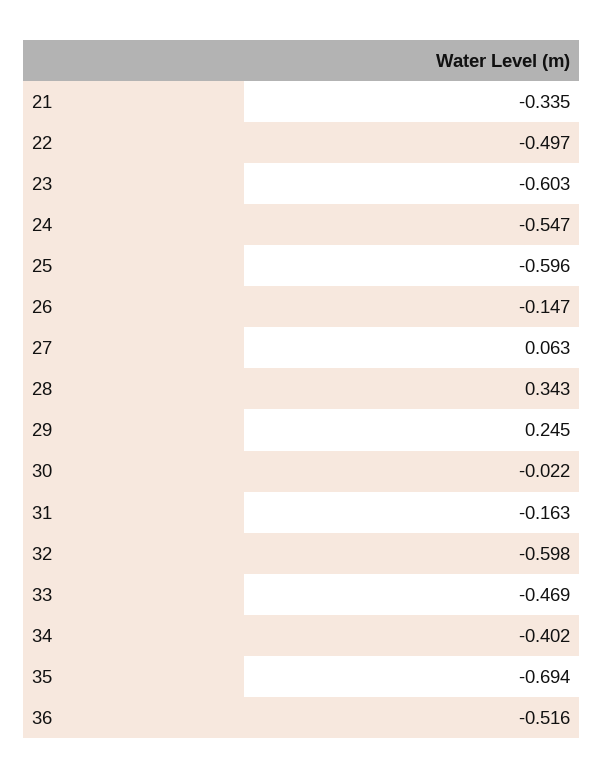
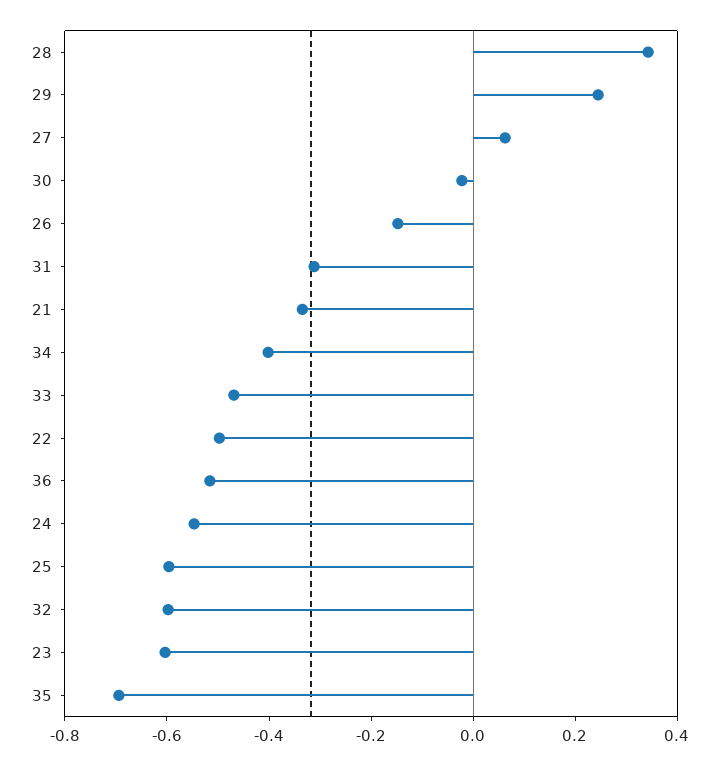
  {
    "21": -0.335,
    "22": -0.497,
    "23": -0.603,
    "24": -0.547,
    "25": -0.596,
    "26": -0.147,
    "27": 0.063,
    "28": 0.343,
    "29": 0.245,
    "30": -0.022,
-   "31": -0.163,
+   "31": -0.3,
    "32": -0.598,
    "33": -0.469,
    "34": -0.402,
    "35": -0.694,
    "36": -0.516
  }

